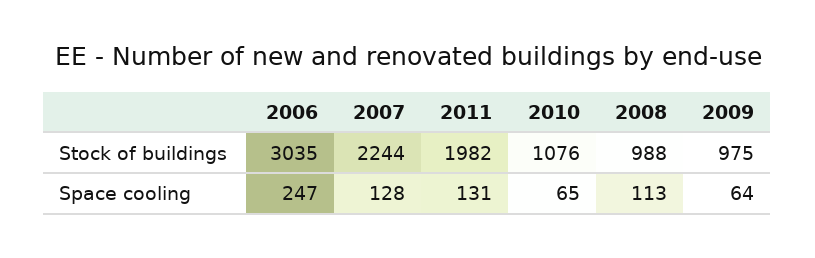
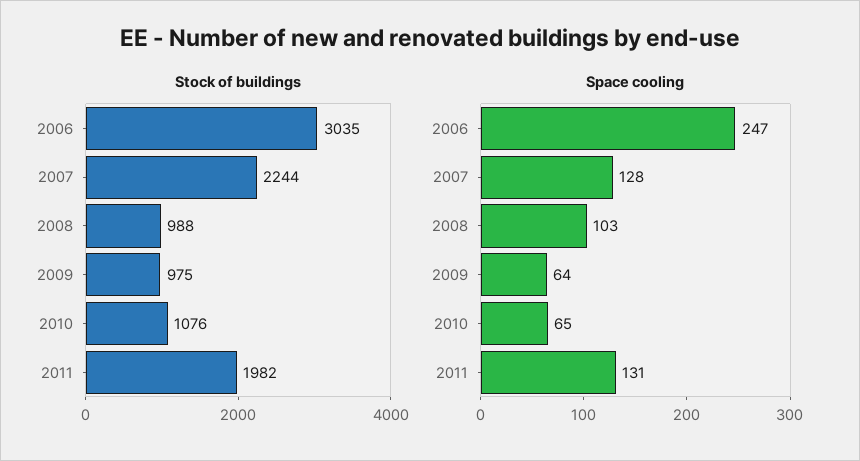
  {
    "Stock of buildings": {
      "2006": 3035,
      "2007": 2244,
      "2011": 1982,
      "2010": 1076,
      "2008": 988,
      "2009": 975
    },
    "Space cooling": {
      "2006": 247,
      "2007": 128,
      "2011": 131,
      "2010": 65,
-     "2008": 113,
+     "2008": 103,
      "2009": 64
    }
  }

